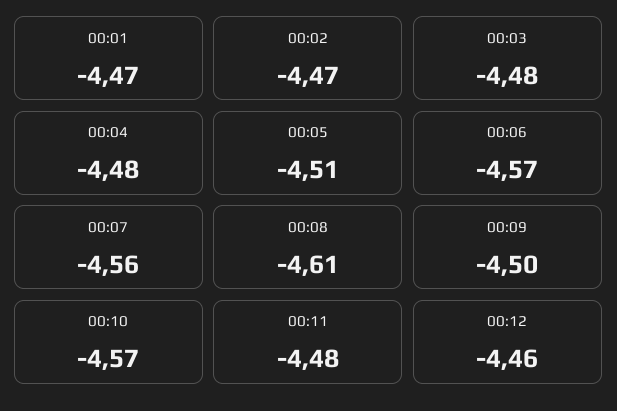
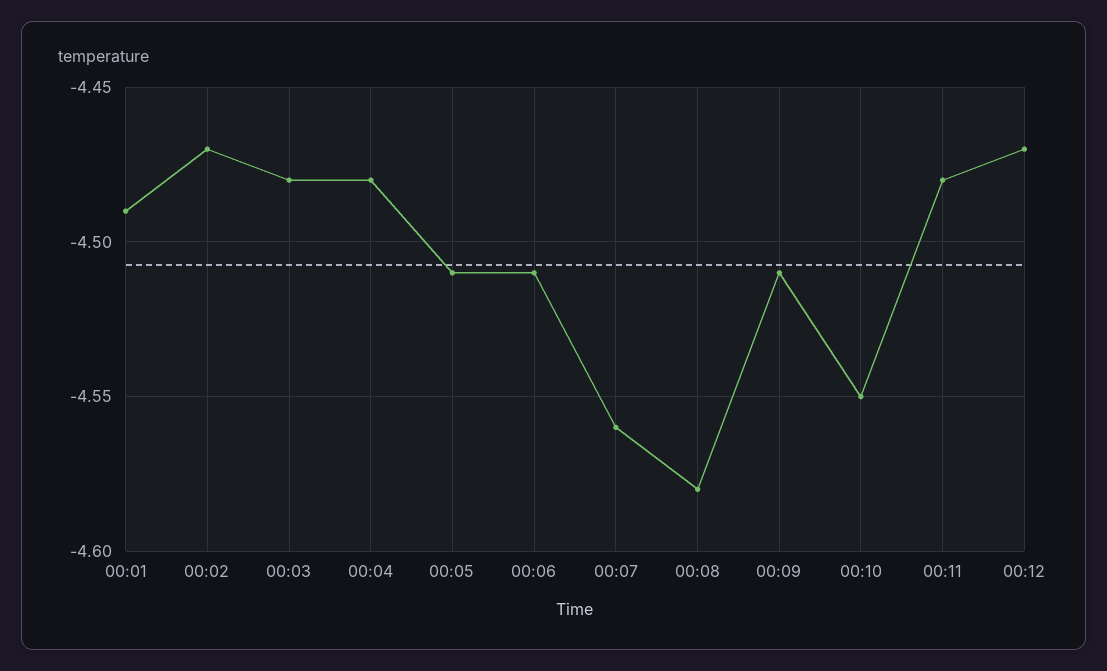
  {
-   "00:01": -4.47,
+   "00:01": -4.49,
    "00:02": -4.47,
    "00:03": -4.48,
    "00:04": -4.48,
    "00:05": -4.51,
-   "00:06": -4.57,
+   "00:06": -4.51,
    "00:07": -4.56,
-   "00:08": -4.61,
+   "00:08": -4.58,
-   "00:09": -4.5,
+   "00:09": -4.51,
-   "00:10": -4.57,
+   "00:10": -4.55,
    "00:11": -4.48,
-   "00:12": -4.46
+   "00:12": -4.47
  }

